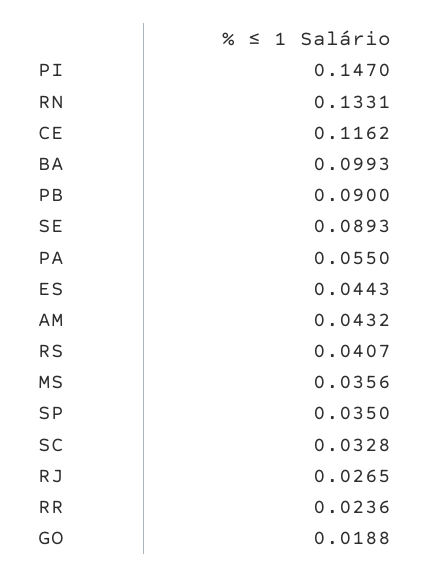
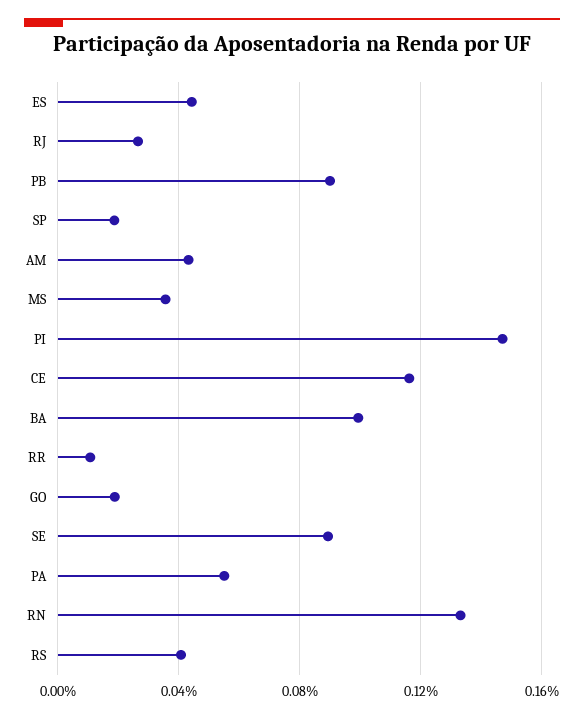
  {
    "PI": 0.147,
    "RN": 0.1331,
    "CE": 0.1162,
    "BA": 0.0993,
    "PB": 0.09,
    "SE": 0.0893,
    "PA": 0.055,
    "ES": 0.0443,
    "AM": 0.0432,
    "RS": 0.0407,
    "MS": 0.0356,
-   "SP": 0.035,
+   "SP": 0.02,
-   "SC": 0.0328,
    "RJ": 0.0265,
-   "RR": 0.0236,
+   "RR": 0.01,
    "GO": 0.0188
  }

